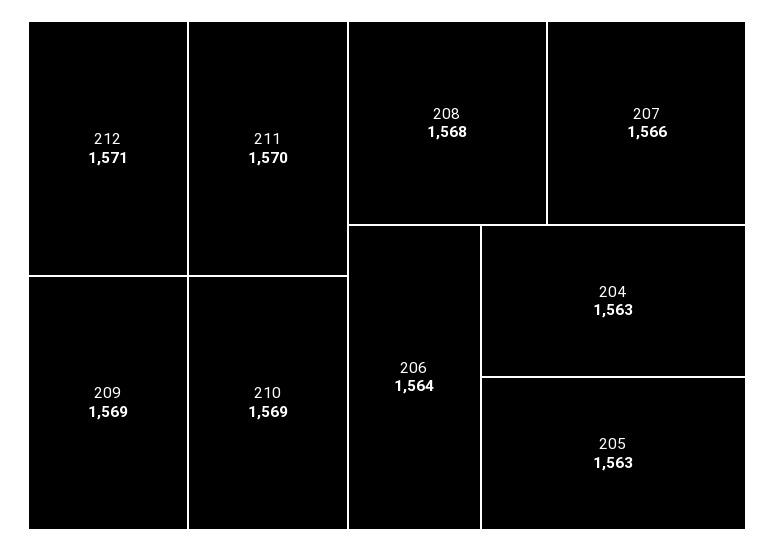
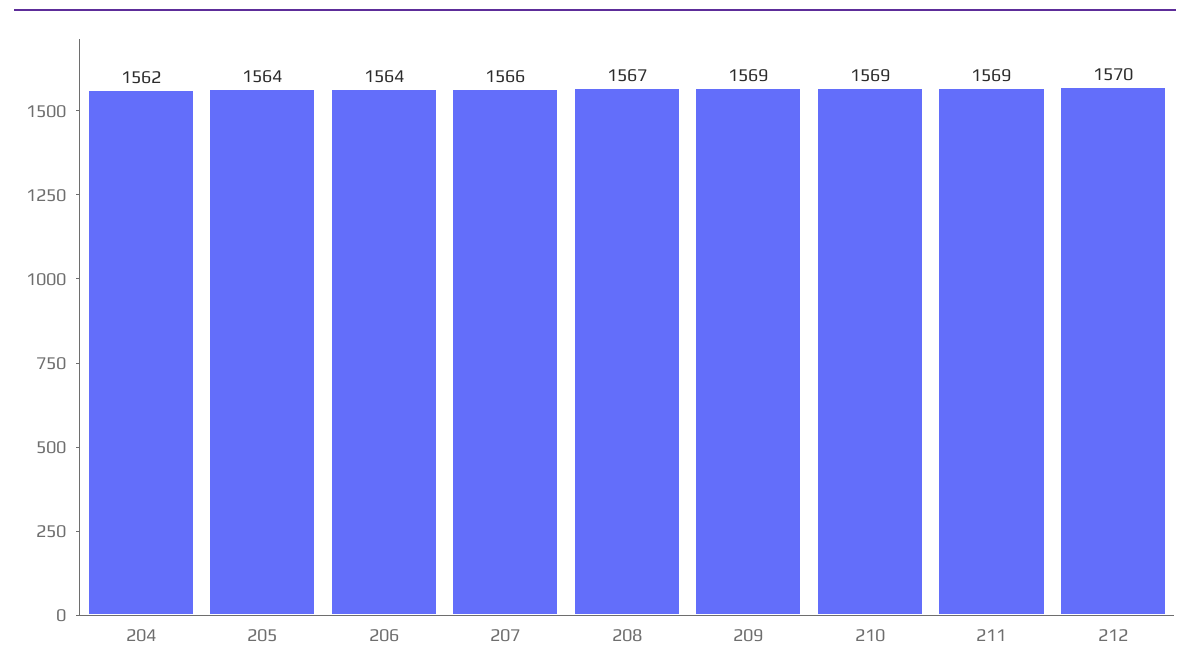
  {
-   "212": 1571,
+   "212": 1570,
-   "211": 1570,
+   "211": 1569,
    "209": 1569,
    "210": 1569,
-   "208": 1568,
+   "208": 1567,
    "207": 1566,
    "206": 1564,
-   "204": 1563,
+   "204": 1562,
-   "205": 1563
+   "205": 1564
  }

